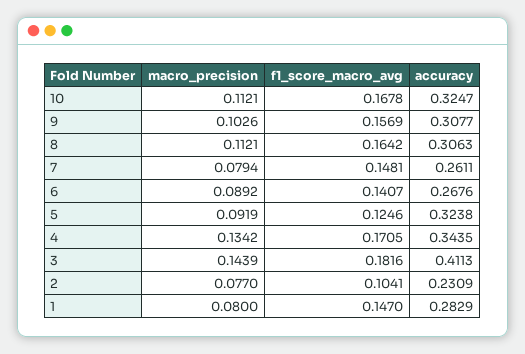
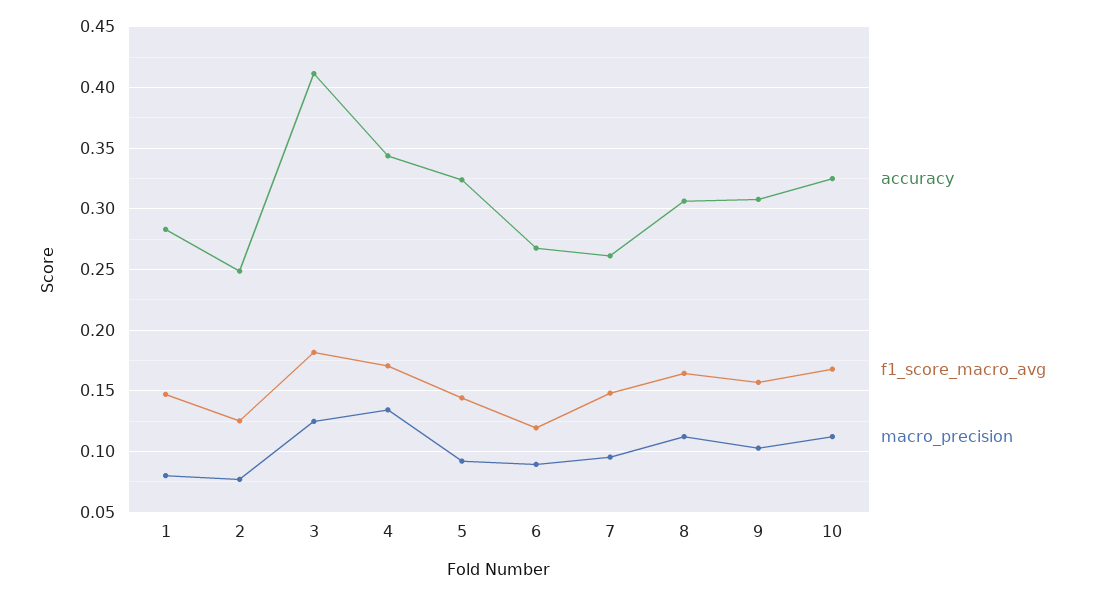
  {
    "macro_precision": {
      "10": 0.1121,
      "9": 0.1026,
      "8": 0.1121,
-     "7": 0.0794,
+     "7": 0.095,
      "6": 0.0892,
      "5": 0.0919,
      "4": 0.1342,
-     "3": 0.1439,
+     "3": 0.125,
      "2": 0.077,
      "1": 0.08
    },
    "f1_score_macro_avg": {
      "10": 0.1678,
      "9": 0.1569,
      "8": 0.1642,
      "7": 0.1481,
-     "6": 0.1407,
+     "6": 0.12,
-     "5": 0.1246,
+     "5": 0.145,
      "4": 0.1705,
      "3": 0.1816,
-     "2": 0.1041,
+     "2": 0.125,
      "1": 0.147
    },
    "accuracy": {
      "10": 0.3247,
      "9": 0.3077,
      "8": 0.3063,
      "7": 0.2611,
      "6": 0.2676,
      "5": 0.3238,
      "4": 0.3435,
      "3": 0.4113,
-     "2": 0.2309,
+     "2": 0.25,
      "1": 0.2829
    }
  }

